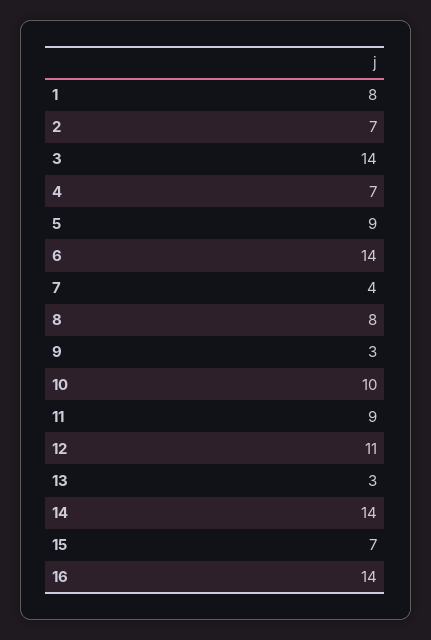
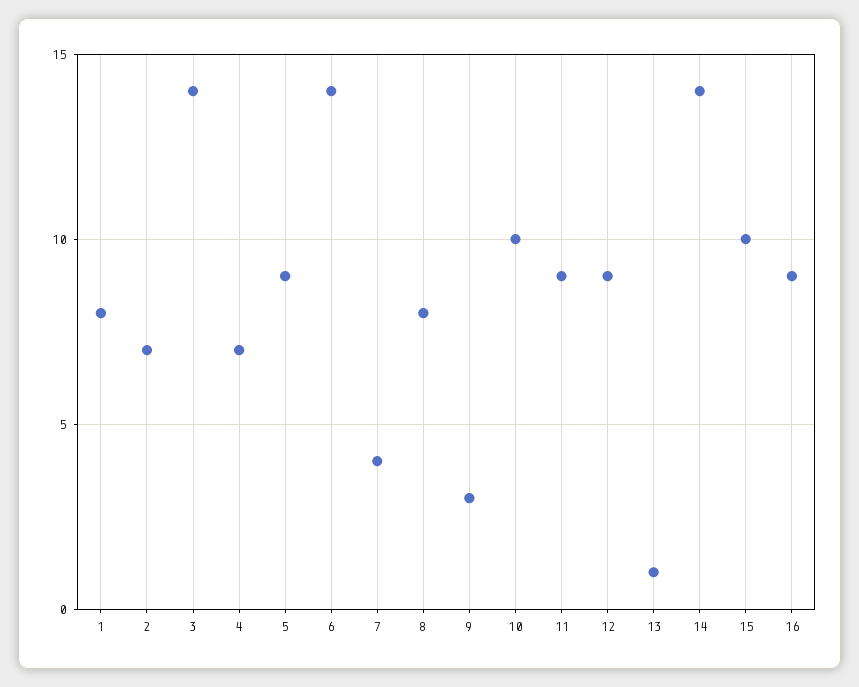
  {
    "1": 8,
    "2": 7,
    "3": 14,
    "4": 7,
    "5": 9,
    "6": 14,
    "7": 4,
    "8": 8,
    "9": 3,
    "10": 10,
    "11": 9,
-   "12": 11,
+   "12": 9,
-   "13": 3,
+   "13": 1,
    "14": 14,
-   "15": 7,
+   "15": 10,
-   "16": 14
+   "16": 9
  }

